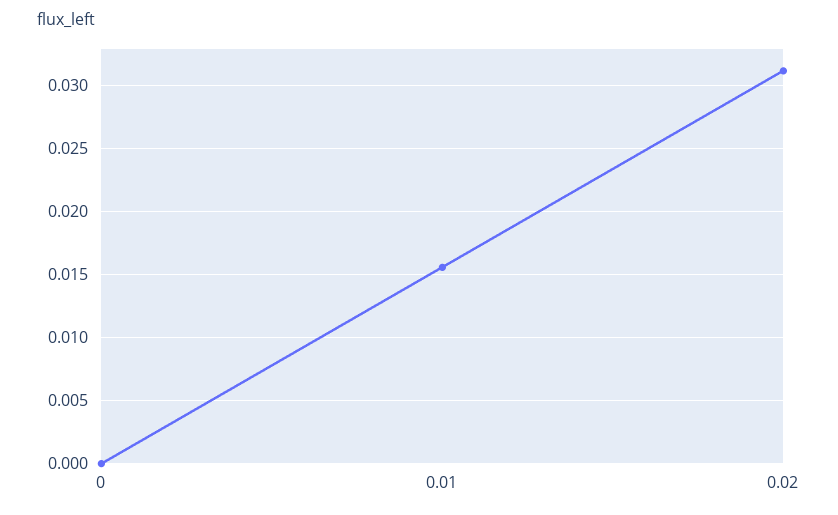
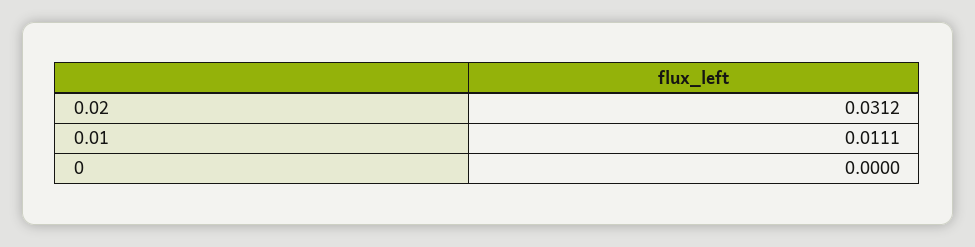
  {
    "0": 0,
-   "0.01": 0.0155,
+   "0.01": 0.0111,
    "0.02": 0.0312
  }

